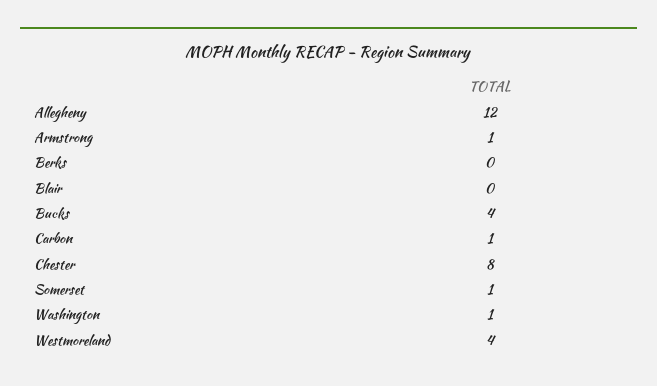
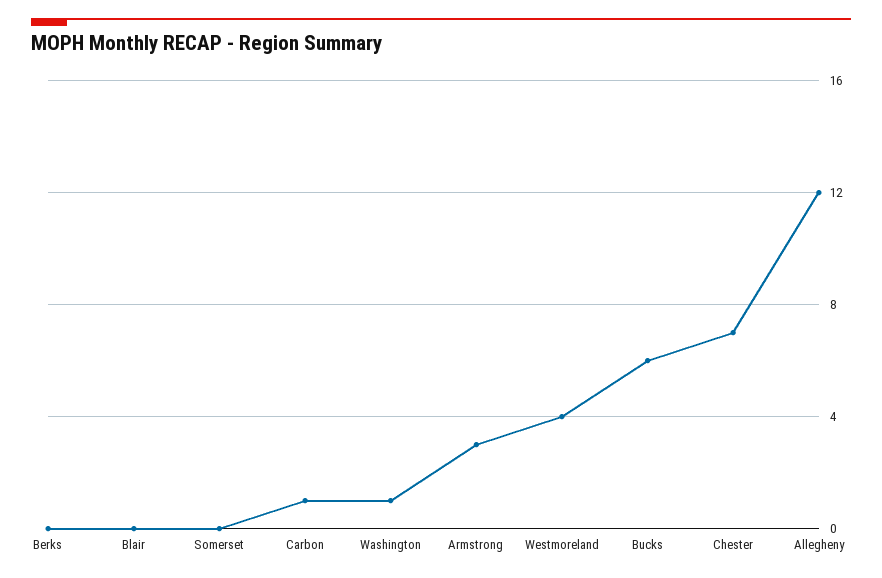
  {
    "Allegheny": 12,
-   "Armstrong": 1,
+   "Armstrong": 3,
    "Berks": 0,
    "Blair": 0,
-   "Bucks": 4,
+   "Bucks": 6,
    "Carbon": 1,
-   "Chester": 8,
+   "Chester": 7,
-   "Somerset": 1,
+   "Somerset": 0,
    "Washington": 1,
    "Westmoreland": 4
  }

